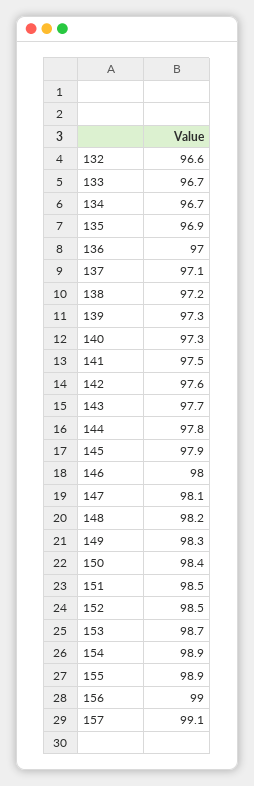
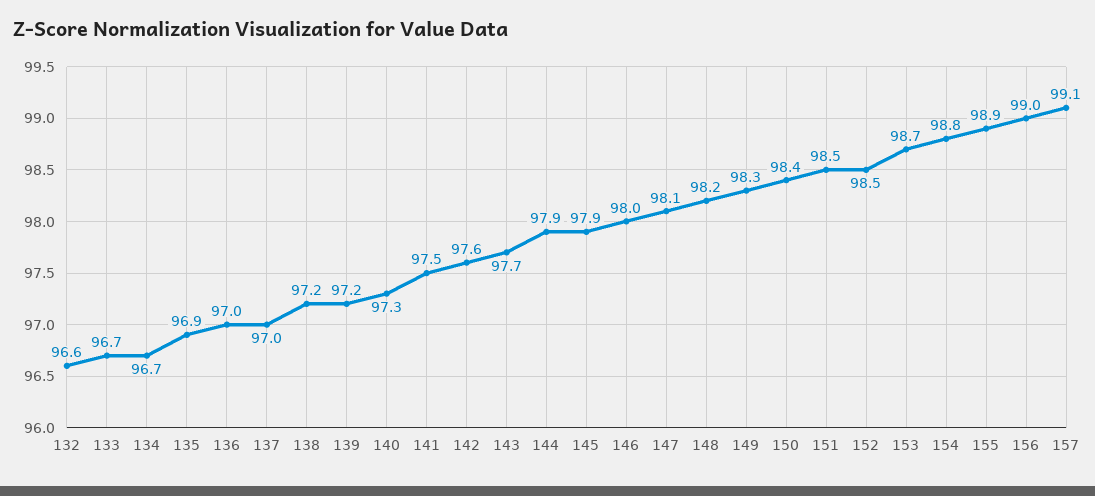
  {
    "132": 96.6,
    "133": 96.7,
    "134": 96.7,
    "135": 96.9,
    "136": 97,
-   "137": 97.1,
+   "137": 97,
    "138": 97.2,
-   "139": 97.3,
+   "139": 97.2,
    "140": 97.3,
    "141": 97.5,
    "142": 97.6,
    "143": 97.7,
-   "144": 97.8,
+   "144": 97.9,
    "145": 97.9,
    "146": 98,
    "147": 98.1,
    "148": 98.2,
    "149": 98.3,
    "150": 98.4,
    "151": 98.5,
    "152": 98.5,
    "153": 98.7,
-   "154": 98.9,
+   "154": 98.8,
    "155": 98.9,
    "156": 99,
    "157": 99.1
  }

